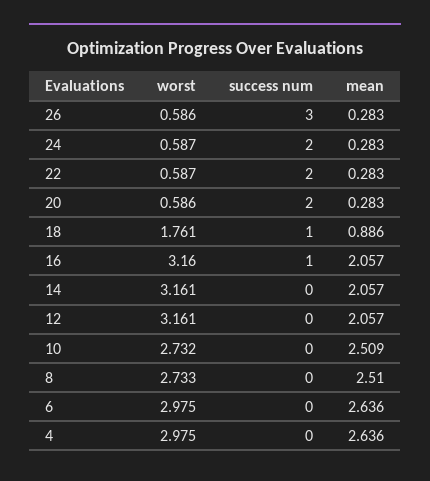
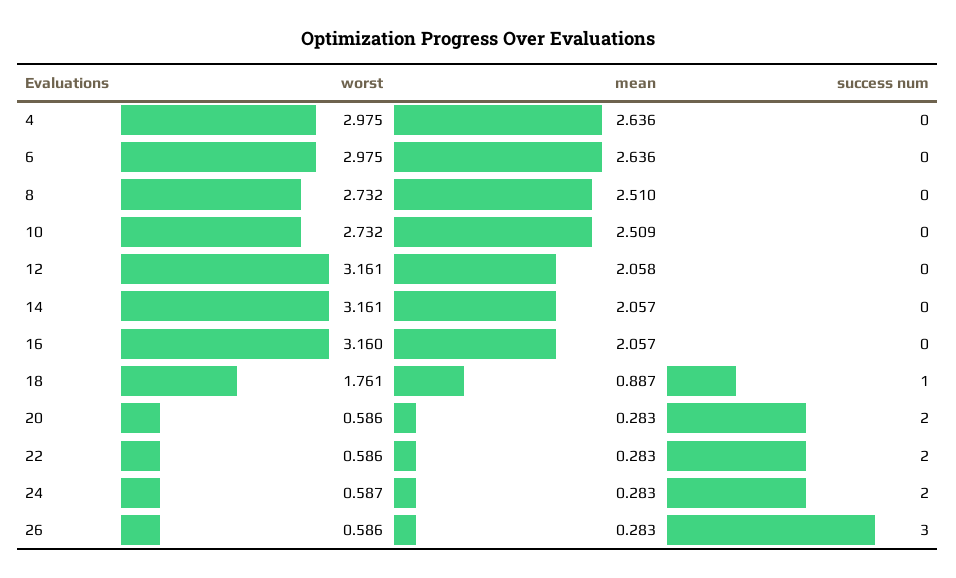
  {
    "worst": {
      "26": 0.586,
      "24": 0.587,
-     "22": 0.587,
+     "22": 0.586,
      "20": 0.586,
      "18": 1.761,
      "16": 3.16,
      "14": 3.161,
      "12": 3.161,
      "10": 2.732,
-     "8": 2.733,
+     "8": 2.732,
      "6": 2.975,
      "4": 2.975
    },
    "success num": {
      "26": 3,
      "24": 2,
      "22": 2,
      "20": 2,
      "18": 1,
-     "16": 1,
+     "16": 0,
      "14": 0,
      "12": 0,
      "10": 0,
      "8": 0,
      "6": 0,
      "4": 0
    },
    "mean": {
      "26": 0.283,
      "24": 0.283,
      "22": 0.283,
      "20": 0.283,
-     "18": 0.886,
+     "18": 0.887,
      "16": 2.057,
      "14": 2.057,
-     "12": 2.057,
+     "12": 2.058,
      "10": 2.509,
      "8": 2.51,
      "6": 2.636,
      "4": 2.636
    }
  }

